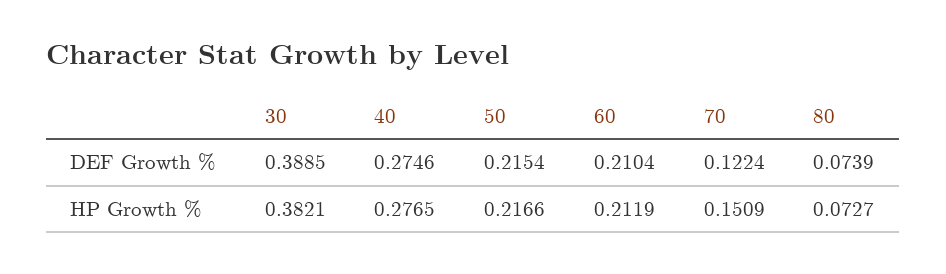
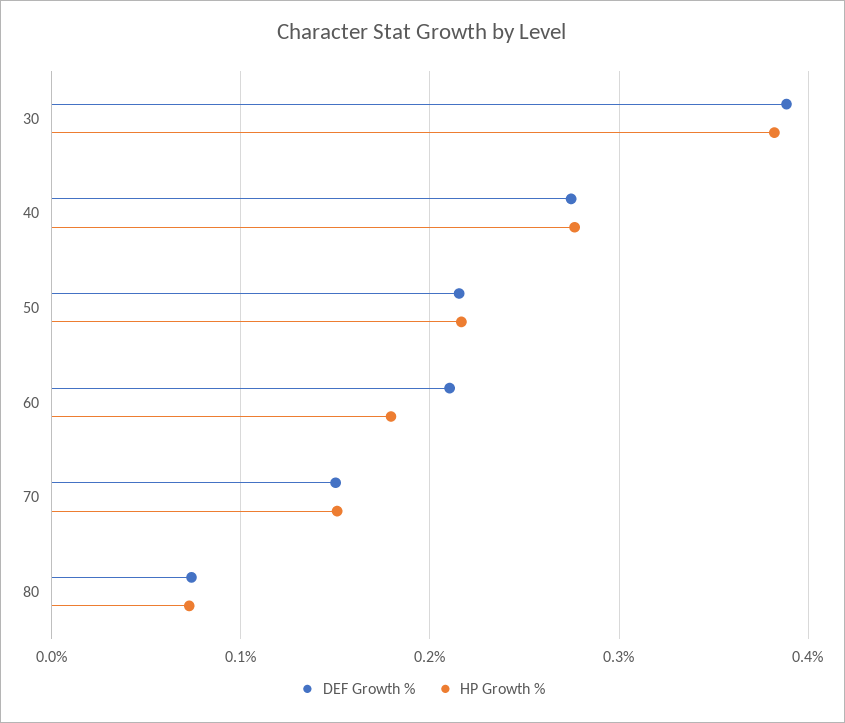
  {
    "DEF Growth %": {
      "30": 0.3885,
      "40": 0.2746,
      "50": 0.2154,
      "60": 0.2104,
-     "70": 0.1224,
+     "70": 0.15,
      "80": 0.0739
    },
    "HP Growth %": {
      "30": 0.3821,
      "40": 0.2765,
      "50": 0.2166,
-     "60": 0.2119,
+     "60": 0.18,
      "70": 0.1509,
      "80": 0.0727
    }
  }

